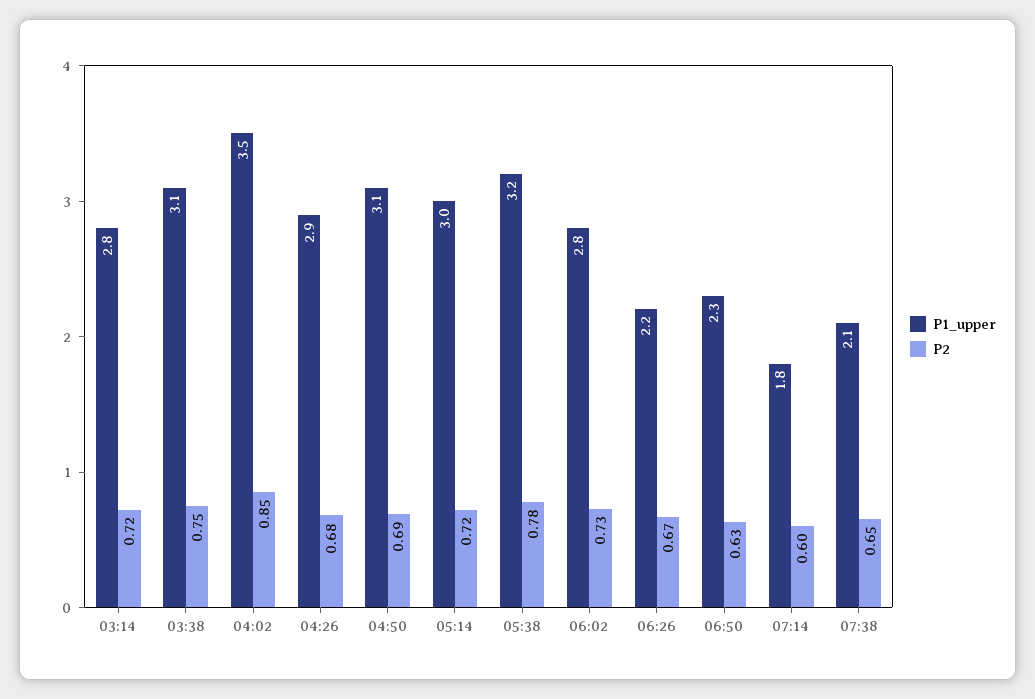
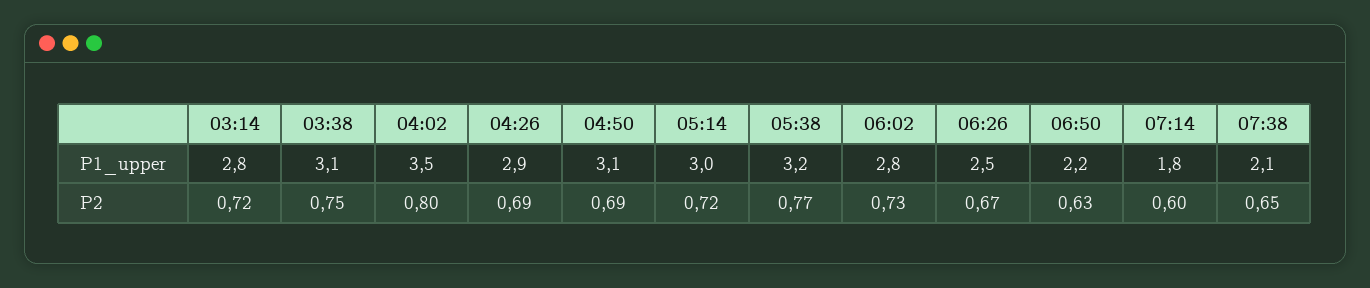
  {
    "P1_upper": {
      "03:14": 2.8,
      "03:38": 3.1,
      "04:02": 3.5,
      "04:26": 2.9,
      "04:50": 3.1,
      "05:14": 3,
      "05:38": 3.2,
      "06:02": 2.8,
-     "06:26": 2.2,
+     "06:26": 2.5,
-     "06:50": 2.3,
+     "06:50": 2.2,
      "07:14": 1.8,
      "07:38": 2.1
    },
    "P2": {
      "03:14": 0.72,
      "03:38": 0.75,
-     "04:02": 0.85,
+     "04:02": 0.8,
-     "04:26": 0.68,
+     "04:26": 0.69,
      "04:50": 0.69,
      "05:14": 0.72,
-     "05:38": 0.78,
+     "05:38": 0.77,
      "06:02": 0.73,
      "06:26": 0.67,
      "06:50": 0.63,
      "07:14": 0.6,
      "07:38": 0.65
    }
  }

